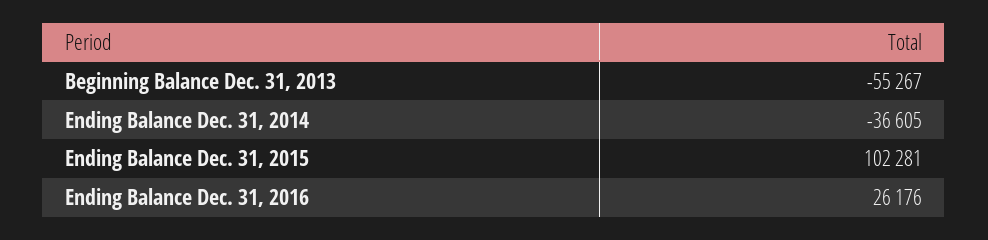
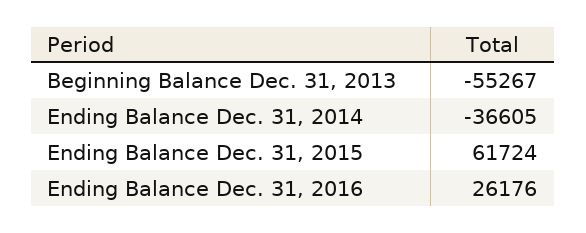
  {
    "Beginning Balance Dec. 31, 2013": -55267,
    "Ending Balance Dec. 31, 2014": -36605,
-   "Ending Balance Dec. 31, 2015": 102281,
+   "Ending Balance Dec. 31, 2015": 61724,
    "Ending Balance Dec. 31, 2016": 26176
  }

